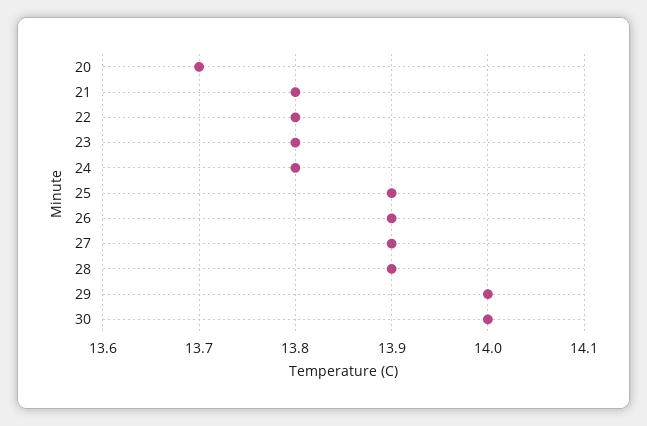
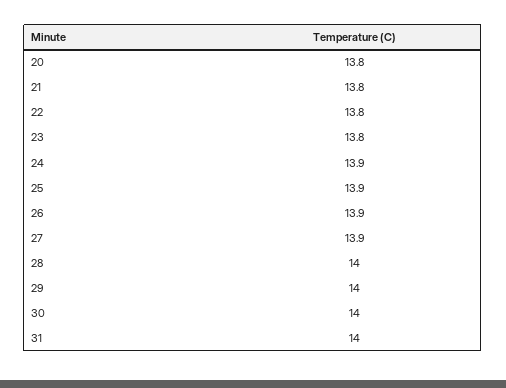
  {
-   "20": 13.7,
+   "20": 13.8,
    "21": 13.8,
    "22": 13.8,
    "23": 13.8,
-   "24": 13.8,
+   "24": 13.9,
    "25": 13.9,
    "26": 13.9,
    "27": 13.9,
-   "28": 13.9,
+   "28": 14,
    "29": 14,
-   "30": 14
+   "30": 14,
+   "31": 14
  }

